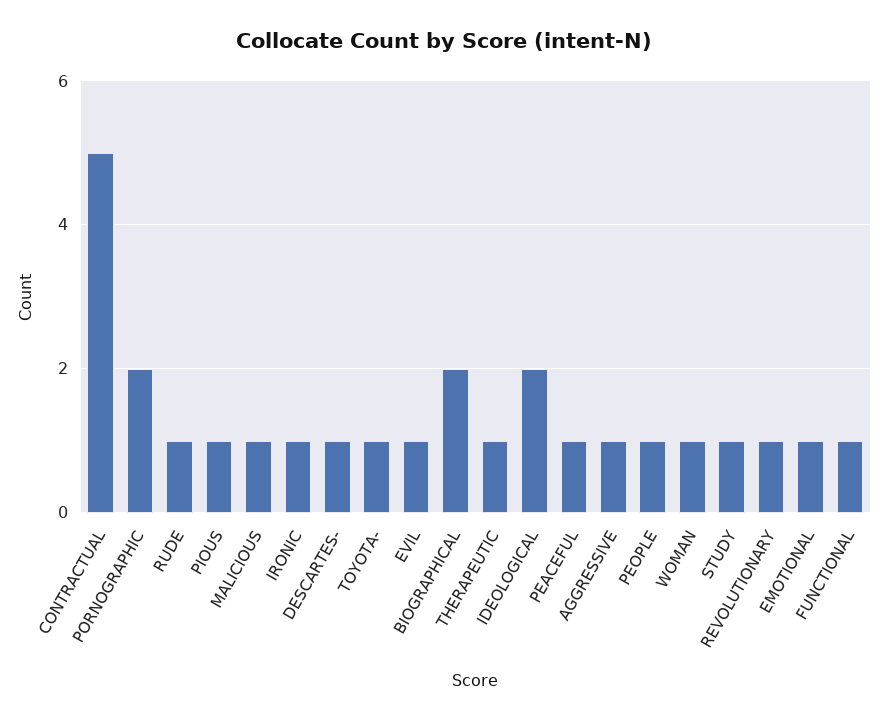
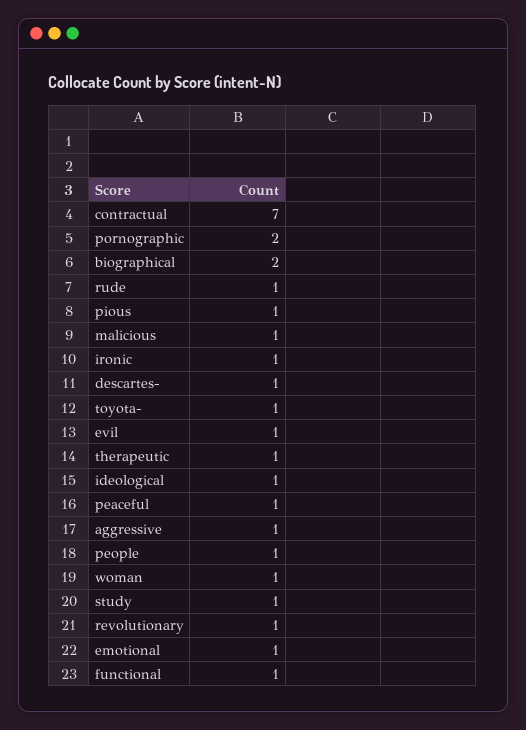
  {
-   "CONTRACTUAL": 5,
+   "CONTRACTUAL": 7,
    "PORNOGRAPHIC": 2,
    "RUDE": 1,
    "PIOUS": 1,
    "MALICIOUS": 1,
    "IRONIC": 1,
    "DESCARTES-": 1,
    "TOYOTA-": 1,
    "EVIL": 1,
    "BIOGRAPHICAL": 2,
    "THERAPEUTIC": 1,
-   "IDEOLOGICAL": 2,
+   "IDEOLOGICAL": 1,
    "PEACEFUL": 1,
    "AGGRESSIVE": 1,
    "PEOPLE": 1,
    "WOMAN": 1,
    "STUDY": 1,
    "REVOLUTIONARY": 1,
    "EMOTIONAL": 1,
    "FUNCTIONAL": 1
  }

